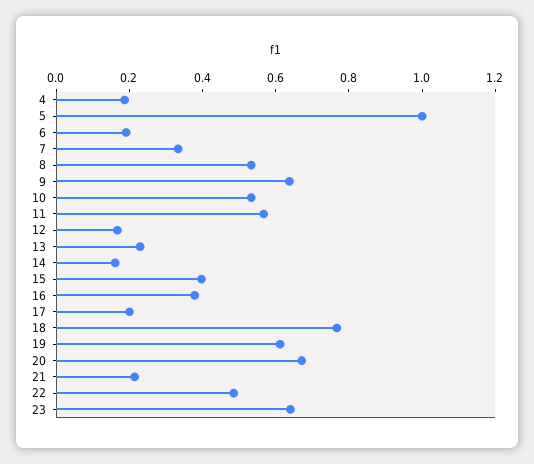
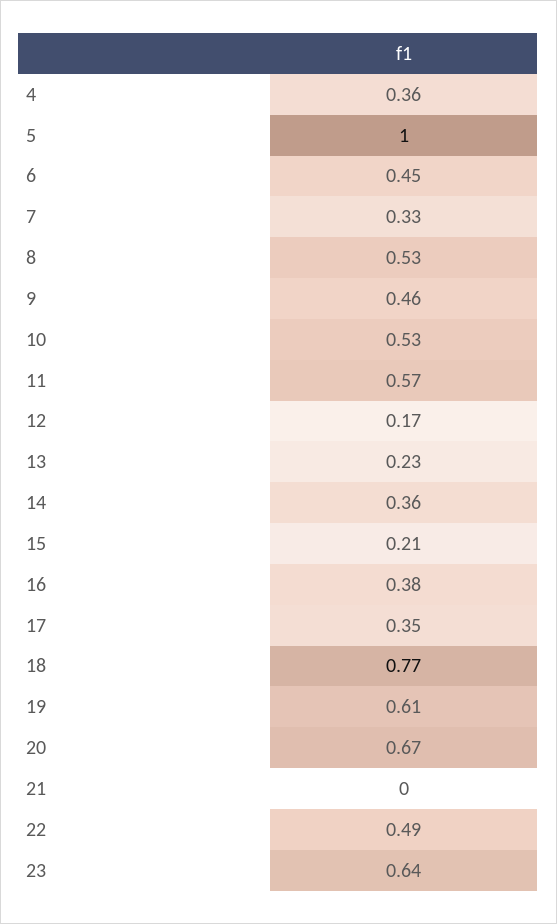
  {
-   "4": 0.2,
+   "4": 0.36,
    "5": 1,
-   "6": 0.2,
+   "6": 0.45,
    "7": 0.33,
    "8": 0.53,
-   "9": 0.65,
+   "9": 0.46,
    "10": 0.53,
    "11": 0.57,
    "12": 0.17,
    "13": 0.23,
-   "14": 0.15,
+   "14": 0.36,
-   "15": 0.4,
+   "15": 0.21,
    "16": 0.38,
-   "17": 0.2,
+   "17": 0.35,
    "18": 0.77,
    "19": 0.61,
    "20": 0.67,
-   "21": 0.2,
+   "21": 0,
    "22": 0.49,
    "23": 0.64
  }

